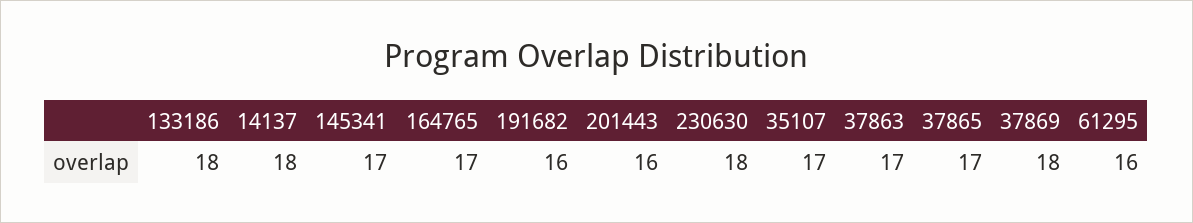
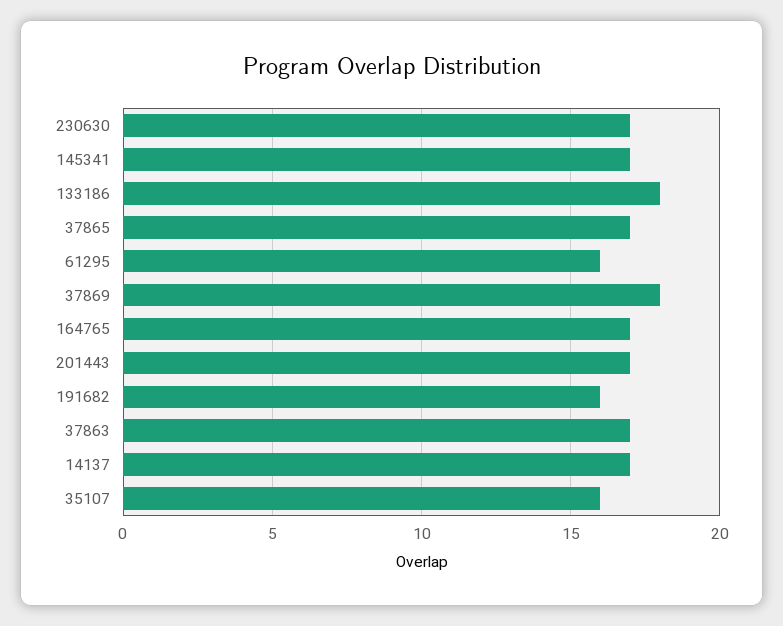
  {
    "133186": 18,
-   "14137": 18,
+   "14137": 17,
    "145341": 17,
    "164765": 17,
    "191682": 16,
-   "201443": 16,
+   "201443": 17,
-   "230630": 18,
+   "230630": 17,
-   "35107": 17,
+   "35107": 16,
    "37863": 17,
    "37865": 17,
    "37869": 18,
    "61295": 16
  }

